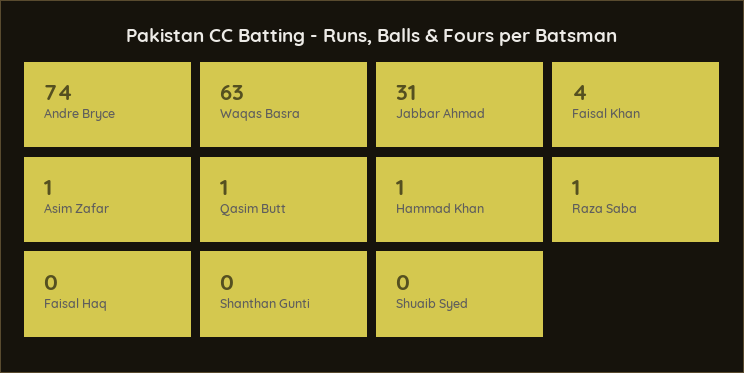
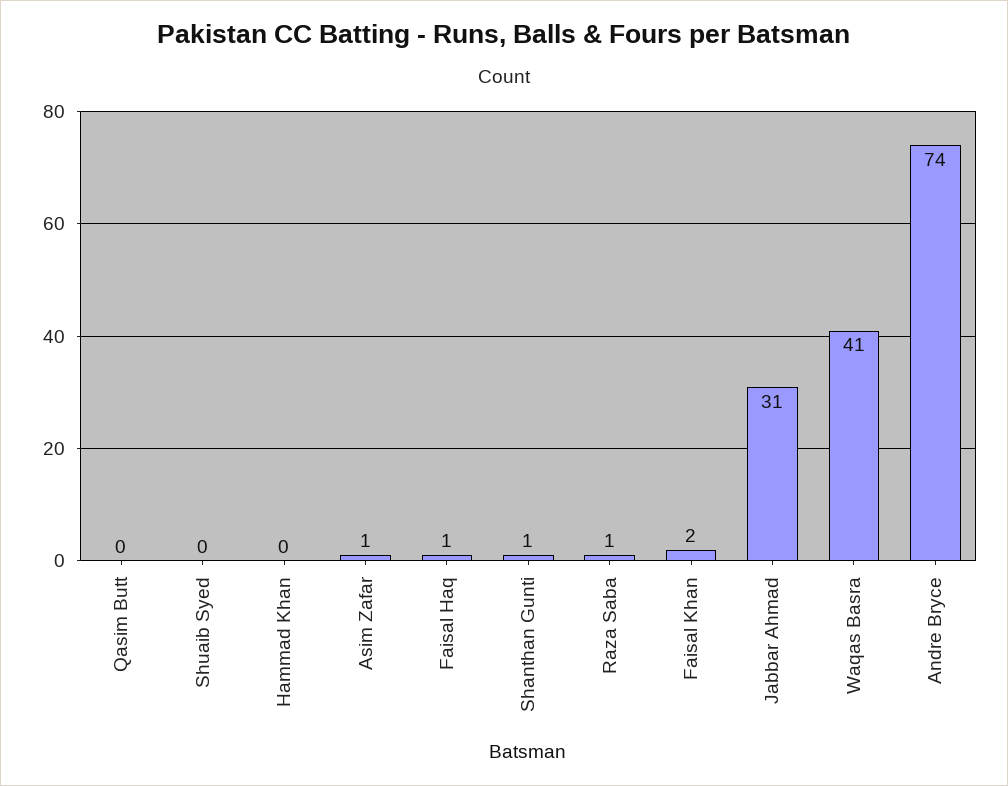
  {
    "Andre Bryce": 74,
-   "Waqas Basra": 63,
+   "Waqas Basra": 41,
    "Jabbar Ahmad": 31,
-   "Faisal Khan": 4,
+   "Faisal Khan": 2,
    "Asim Zafar": 1,
-   "Qasim Butt": 1,
+   "Qasim Butt": 0,
-   "Hammad Khan": 1,
+   "Hammad Khan": 0,
    "Raza Saba": 1,
-   "Faisal Haq": 0,
+   "Faisal Haq": 1,
-   "Shanthan Gunti": 0,
+   "Shanthan Gunti": 1,
    "Shuaib Syed": 0
  }

